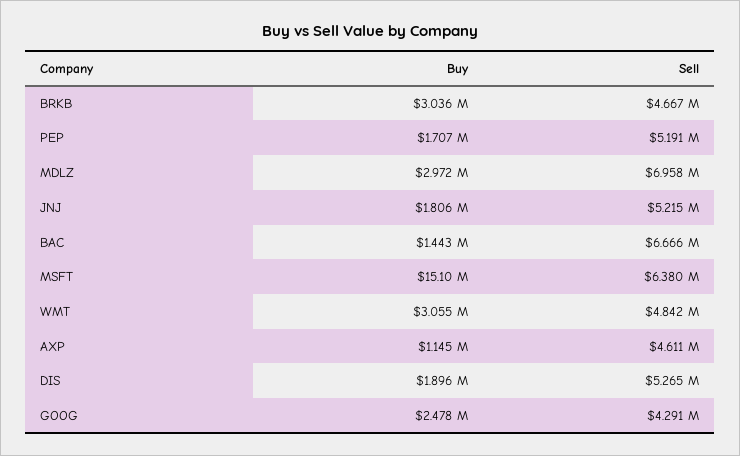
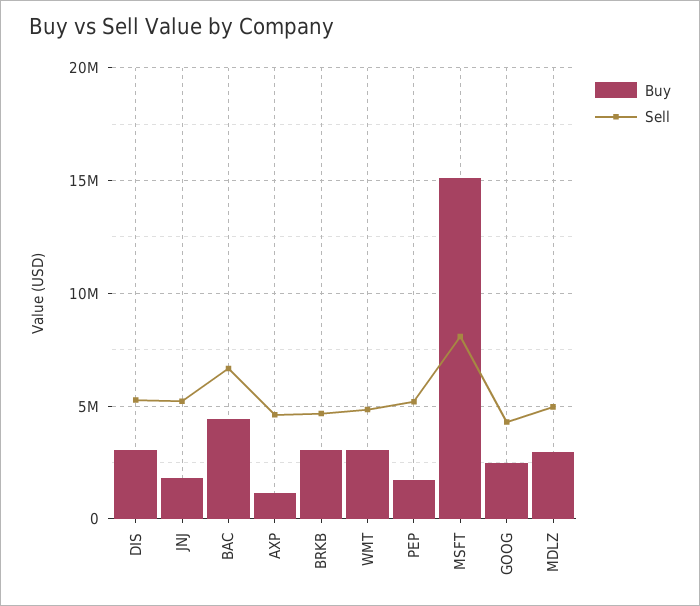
  {
    "Buy": {
      "BRKB": 3036000,
      "PEP": 1707000,
      "MDLZ": 2972000,
      "JNJ": 1806000,
-     "BAC": 1443000,
+     "BAC": 4500000,
      "MSFT": 15100000,
      "WMT": 3055000,
      "AXP": 1145000,
-     "DIS": 1896000,
+     "DIS": 3000000,
      "GOOG": 2478000
    },
    "Sell": {
      "BRKB": 4667000,
      "PEP": 5191000,
-     "MDLZ": 6958000,
+     "MDLZ": 5000000,
      "JNJ": 5215000,
      "BAC": 6666000,
-     "MSFT": 6380000,
+     "MSFT": 8000000,
      "WMT": 4842000,
      "AXP": 4611000,
      "DIS": 5265000,
      "GOOG": 4291000
    }
  }

